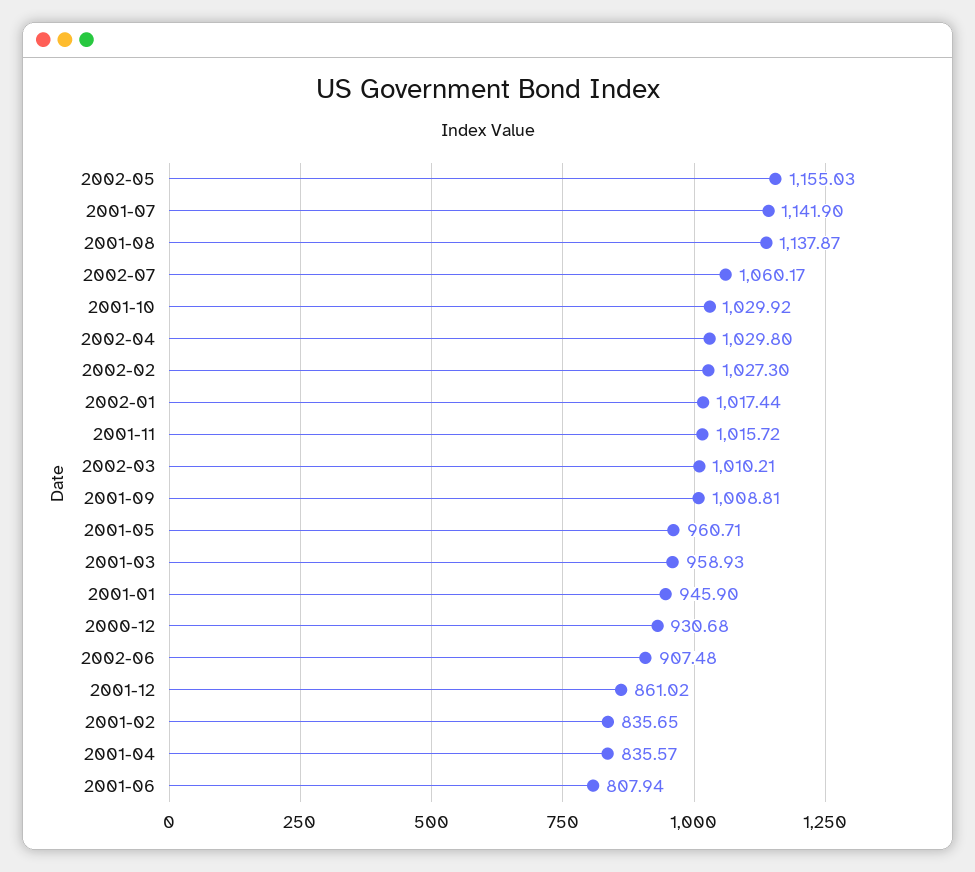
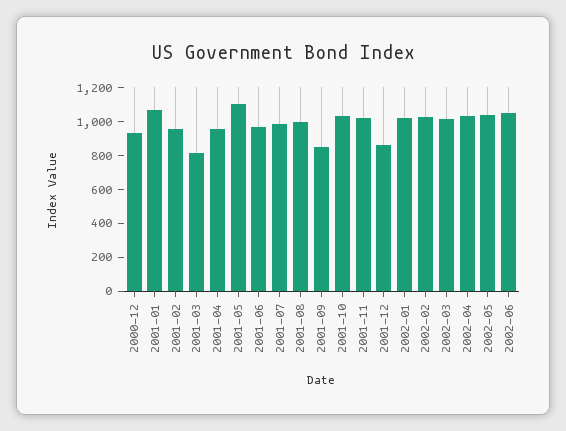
  {
-   "2002-05": 1155.03,
+   "2002-05": 1050,
-   "2001-07": 1141.9,
+   "2001-07": 1000,
-   "2001-08": 1137.87,
+   "2001-08": 1000,
-   "2002-07": 1060.17,
    "2001-10": 1029.92,
    "2002-04": 1029.8,
    "2002-02": 1027.3,
    "2002-01": 1017.44,
    "2001-11": 1015.72,
    "2002-03": 1010.21,
-   "2001-09": 1008.81,
+   "2001-09": 850,
-   "2001-05": 960.71,
+   "2001-05": 1100,
-   "2001-03": 958.93,
+   "2001-03": 800,
-   "2001-01": 945.9,
+   "2001-01": 1050,
    "2000-12": 930.68,
-   "2002-06": 907.48,
+   "2002-06": 1050,
    "2001-12": 861.02,
-   "2001-02": 835.65,
+   "2001-02": 950,
-   "2001-04": 835.57,
+   "2001-04": 950,
-   "2001-06": 807.94
+   "2001-06": 950
  }

